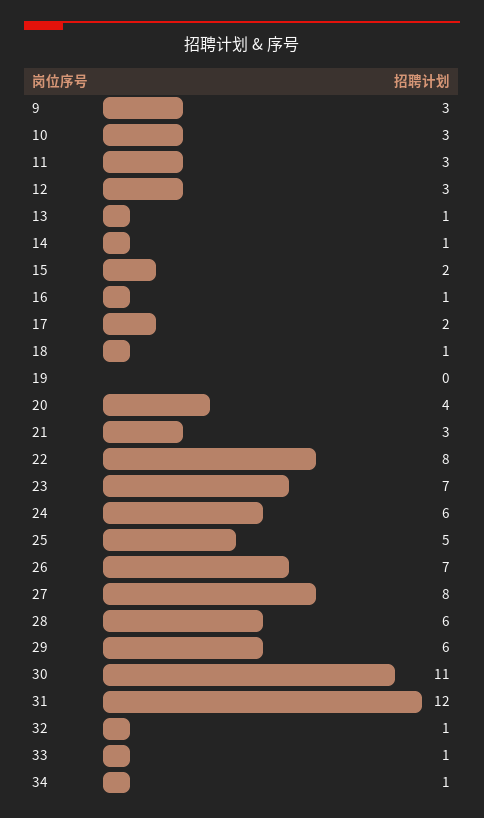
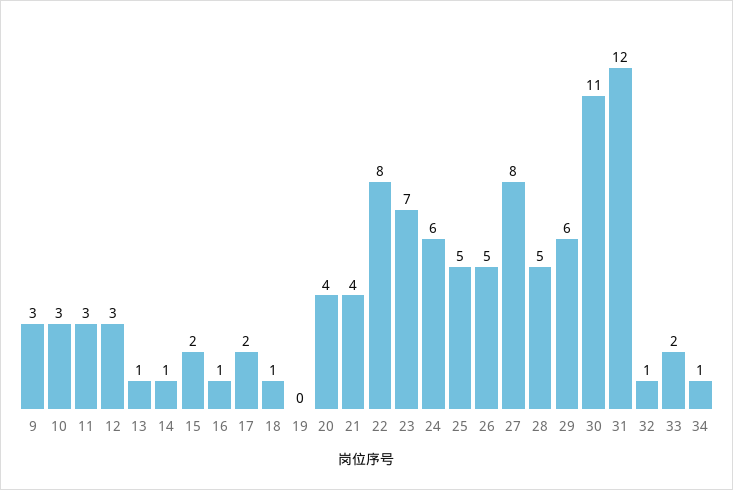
  {
    "9": 3,
    "10": 3,
    "11": 3,
    "12": 3,
    "13": 1,
    "14": 1,
    "15": 2,
    "16": 1,
    "17": 2,
    "18": 1,
    "19": 0,
    "20": 4,
-   "21": 3,
+   "21": 4,
    "22": 8,
    "23": 7,
    "24": 6,
    "25": 5,
-   "26": 7,
+   "26": 5,
    "27": 8,
-   "28": 6,
+   "28": 5,
    "29": 6,
    "30": 11,
    "31": 12,
    "32": 1,
-   "33": 1,
+   "33": 2,
    "34": 1
  }

